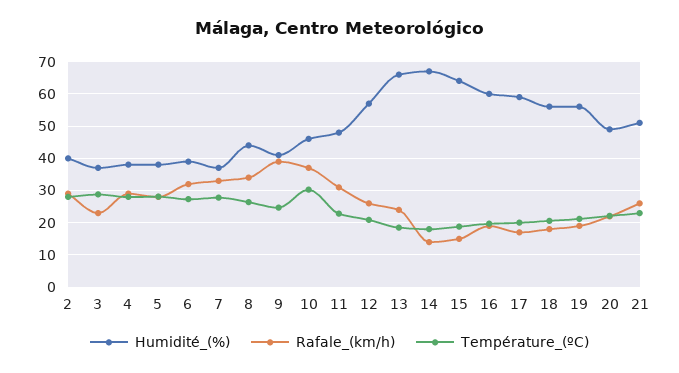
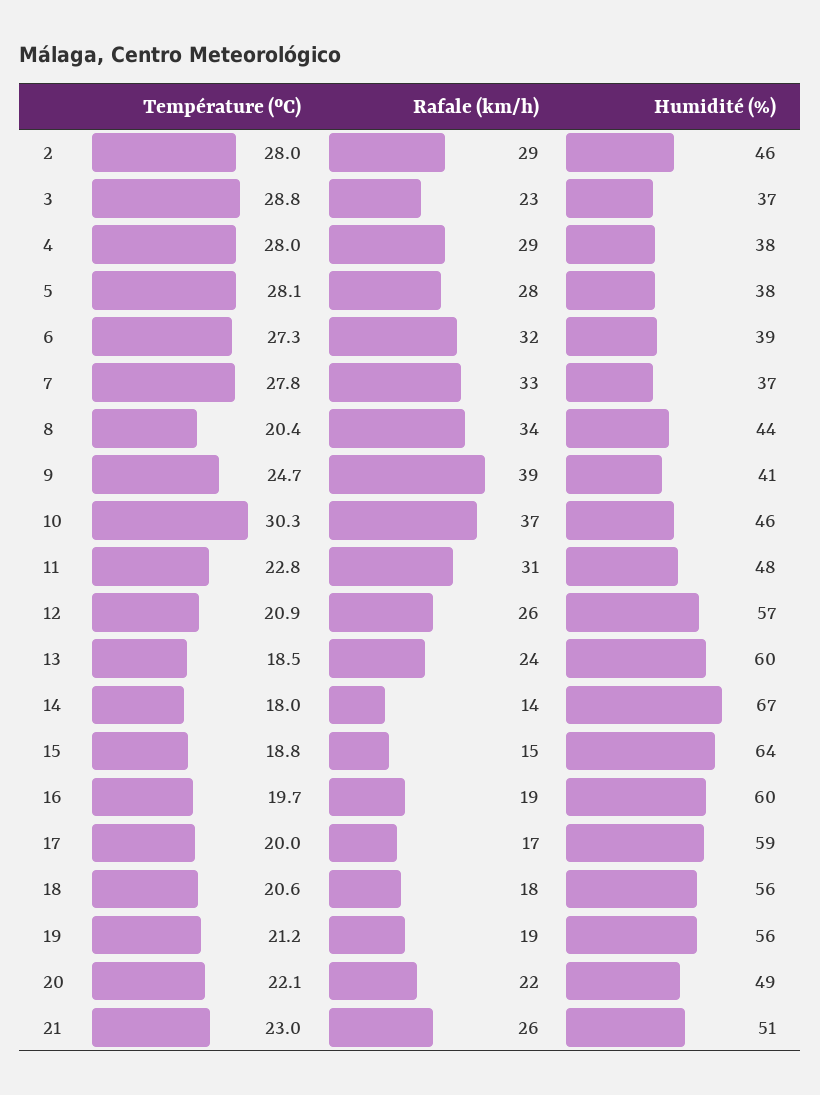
  {
    "Humidité_(%)": {
-     "2": 40,
+     "2": 46,
      "3": 37,
      "4": 38,
      "5": 38,
      "6": 39,
      "7": 37,
      "8": 44,
      "9": 41,
      "10": 46,
      "11": 48,
      "12": 57,
-     "13": 66,
+     "13": 60,
      "14": 67,
      "15": 64,
      "16": 60,
      "17": 59,
      "18": 56,
      "19": 56,
      "20": 49,
      "21": 51
    },
    "Rafale_(km/h)": {
      "2": 29,
      "3": 23,
      "4": 29,
      "5": 28,
      "6": 32,
      "7": 33,
      "8": 34,
      "9": 39,
      "10": 37,
      "11": 31,
      "12": 26,
      "13": 24,
      "14": 14,
      "15": 15,
      "16": 19,
      "17": 17,
      "18": 18,
      "19": 19,
      "20": 22,
      "21": 26
    },
    "Température_(ºC)": {
      "2": 28,
      "3": 28.8,
      "4": 28,
      "5": 28.1,
      "6": 27.3,
      "7": 27.8,
-     "8": 26,
+     "8": 20.4,
      "9": 24.7,
      "10": 30.3,
      "11": 22.8,
      "12": 20.9,
      "13": 18.5,
      "14": 18,
      "15": 18.8,
      "16": 19.7,
      "17": 20,
      "18": 20.6,
      "19": 21.2,
      "20": 22.1,
      "21": 23
    }
  }

